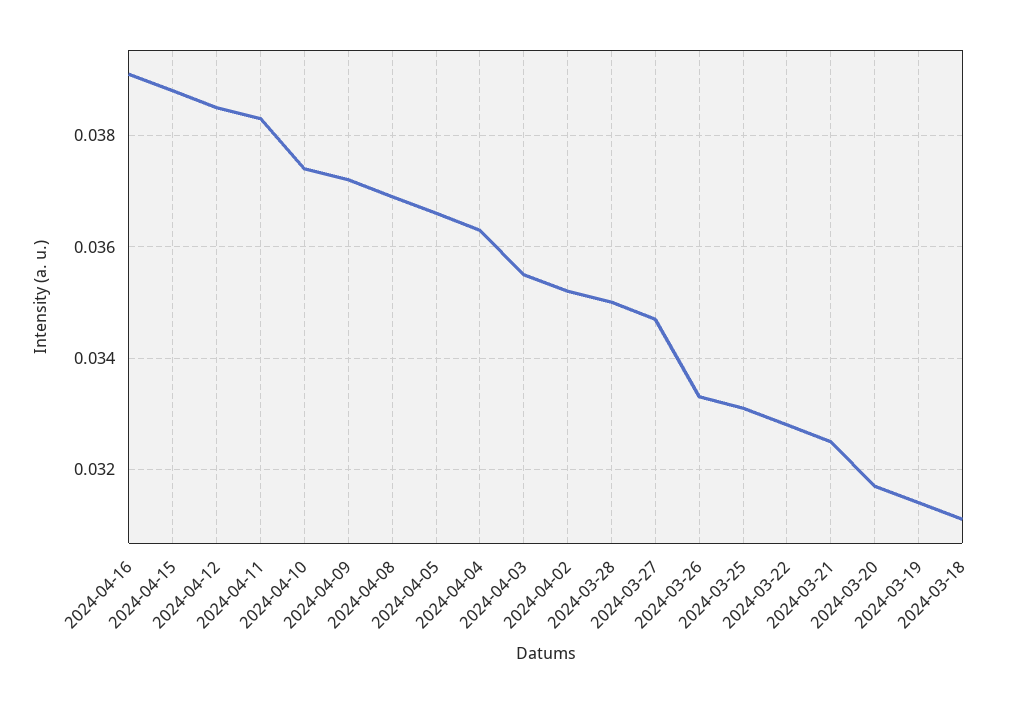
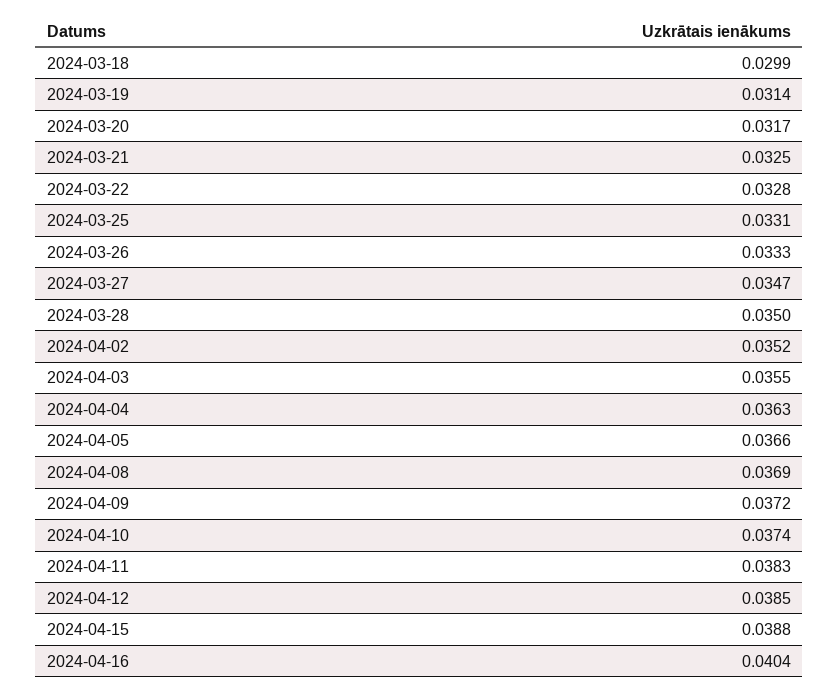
  {
-   "2024-04-16": 0.039,
+   "2024-04-16": 0.0404,
    "2024-04-15": 0.0388,
    "2024-04-12": 0.0385,
    "2024-04-11": 0.0383,
    "2024-04-10": 0.0374,
    "2024-04-09": 0.0372,
    "2024-04-08": 0.0369,
    "2024-04-05": 0.0366,
    "2024-04-04": 0.0363,
    "2024-04-03": 0.0355,
    "2024-04-02": 0.0352,
    "2024-03-28": 0.035,
    "2024-03-27": 0.0347,
    "2024-03-26": 0.0333,
    "2024-03-25": 0.0331,
    "2024-03-22": 0.0328,
    "2024-03-21": 0.0325,
    "2024-03-20": 0.0317,
    "2024-03-19": 0.0314,
-   "2024-03-18": 0.031
+   "2024-03-18": 0.0299
  }

